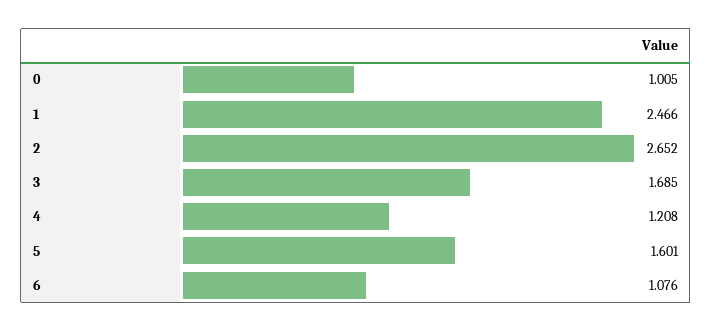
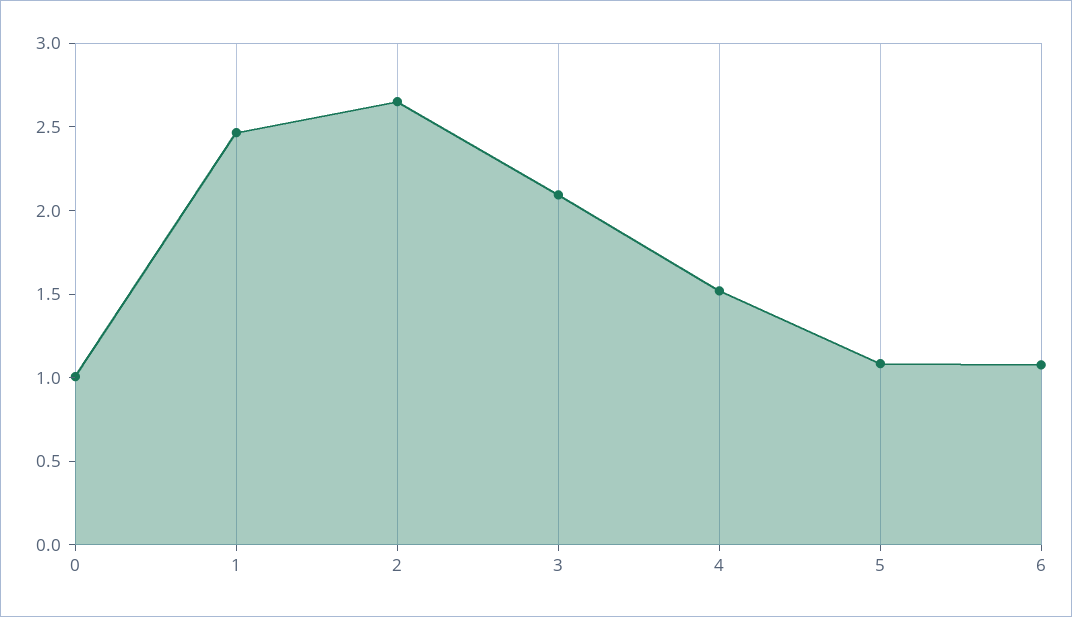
  {
    "0": 1.005,
    "1": 2.466,
    "2": 2.652,
-   "3": 1.685,
+   "3": 2.1,
-   "4": 1.208,
+   "4": 1.5,
-   "5": 1.601,
+   "5": 1.1,
    "6": 1.076
  }

